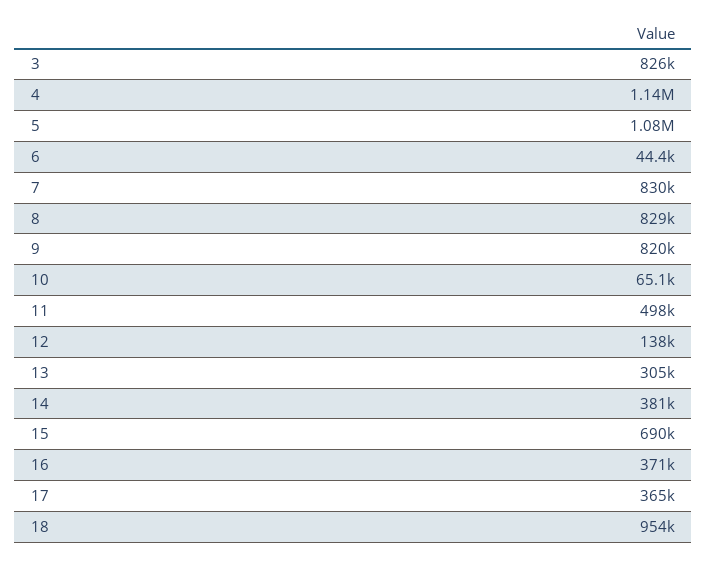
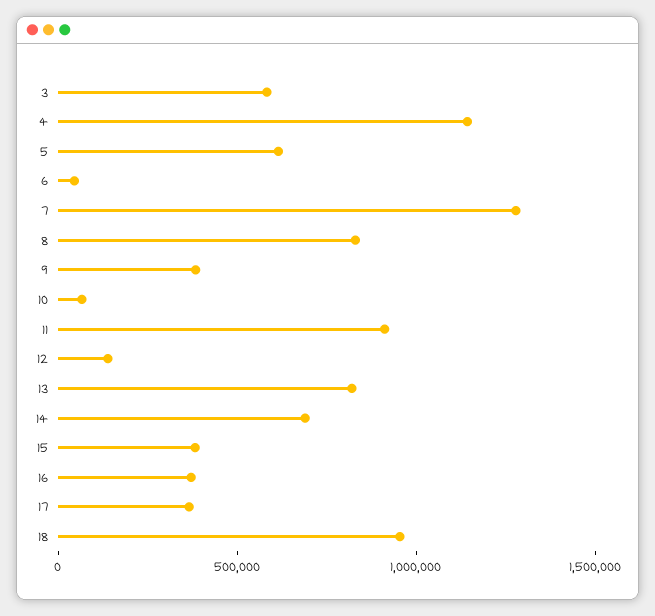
  {
-   "3": 826000,
+   "3": 600000,
    "4": 1140000,
-   "5": 1080000,
+   "5": 600000,
    "6": 44400,
-   "7": 830000,
+   "7": 1300000,
    "8": 829000,
-   "9": 820000,
+   "9": 400000,
    "10": 65100,
-   "11": 498000,
+   "11": 900000,
    "12": 138000,
-   "13": 305000,
+   "13": 800000,
-   "14": 381000,
+   "14": 700000,
-   "15": 690000,
+   "15": 400000,
    "16": 371000,
    "17": 365000,
    "18": 954000
  }

